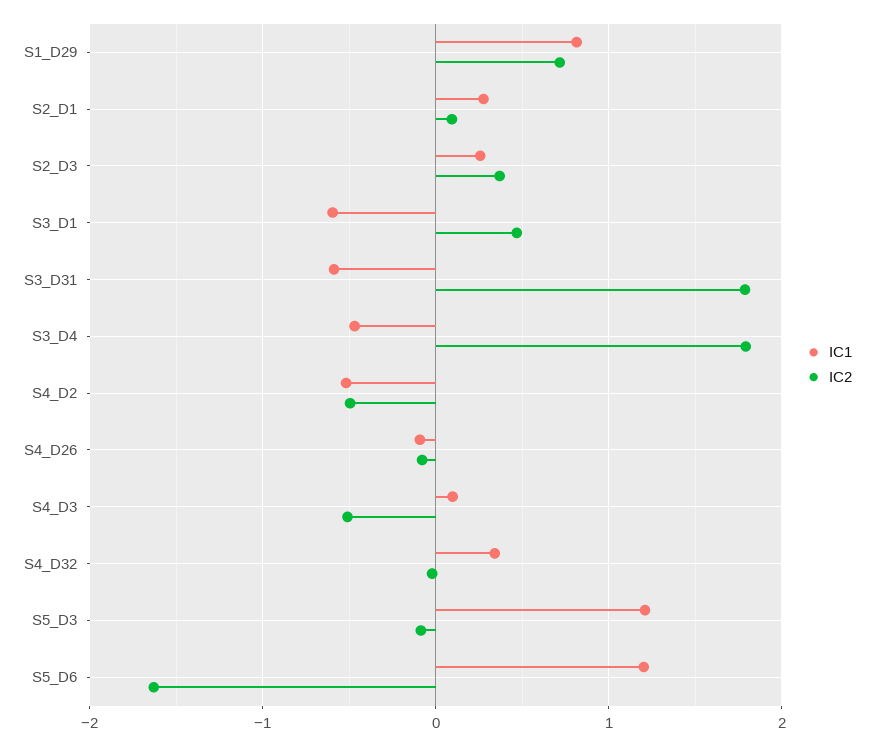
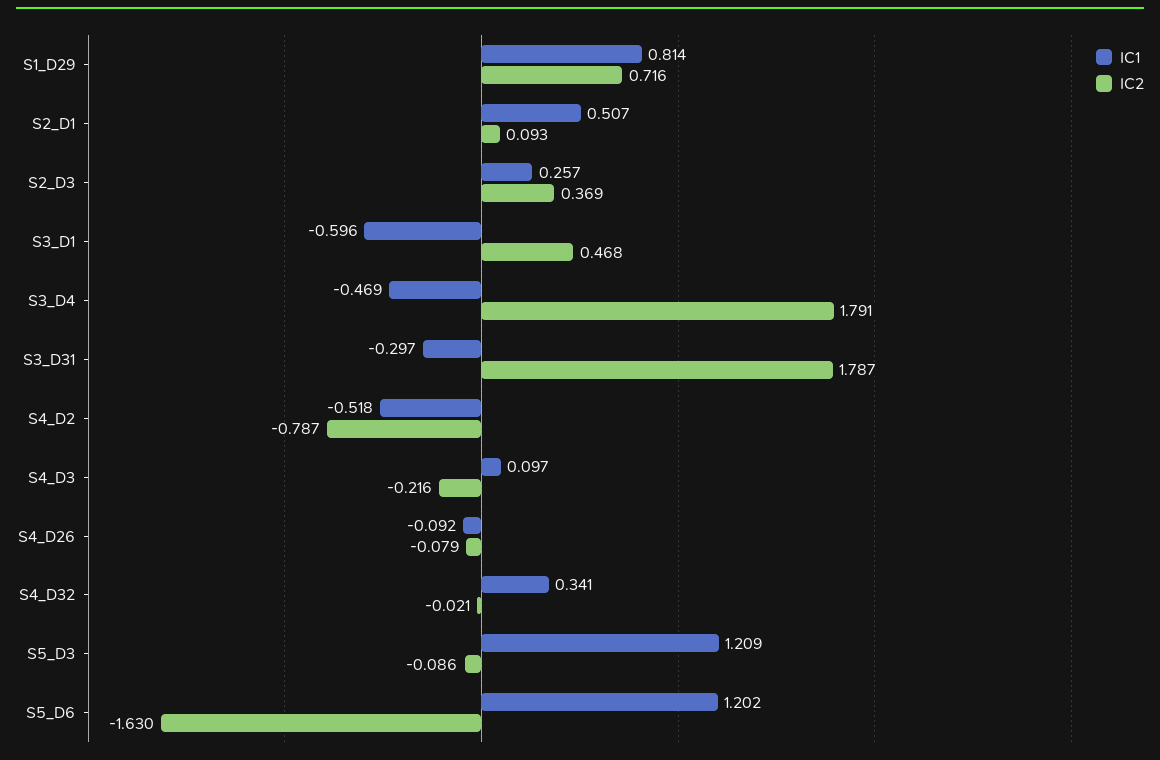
  {
    "IC1": {
      "S1_D29": 0.814,
-     "S2_D1": 0.3,
+     "S2_D1": 0.507,
      "S2_D3": 0.257,
      "S3_D1": -0.596,
-     "S3_D31": -0.6,
+     "S3_D31": -0.297,
      "S3_D4": -0.469,
      "S4_D2": -0.518,
      "S4_D26": -0.092,
      "S4_D3": 0.097,
      "S4_D32": 0.341,
      "S5_D3": 1.209,
      "S5_D6": 1.202
    },
    "IC2": {
      "S1_D29": 0.716,
      "S2_D1": 0.093,
      "S2_D3": 0.369,
      "S3_D1": 0.468,
      "S3_D31": 1.787,
      "S3_D4": 1.791,
-     "S4_D2": -0.5,
+     "S4_D2": -0.787,
      "S4_D26": -0.079,
-     "S4_D3": -0.5,
+     "S4_D3": -0.216,
      "S4_D32": -0.021,
      "S5_D3": -0.086,
      "S5_D6": -1.63
    }
  }

